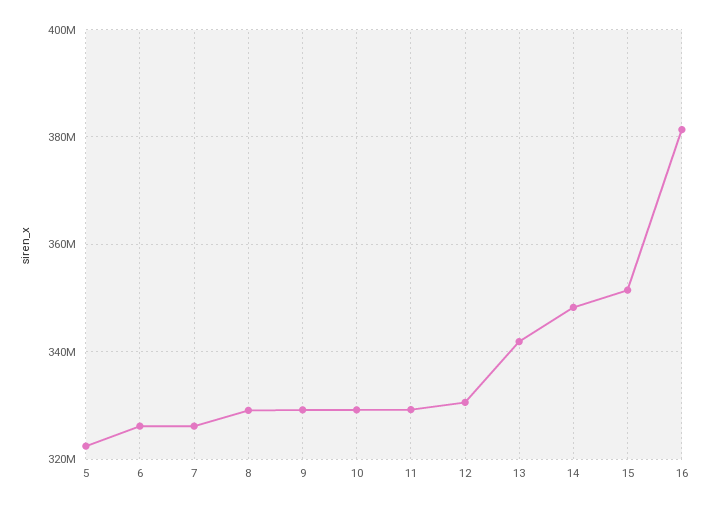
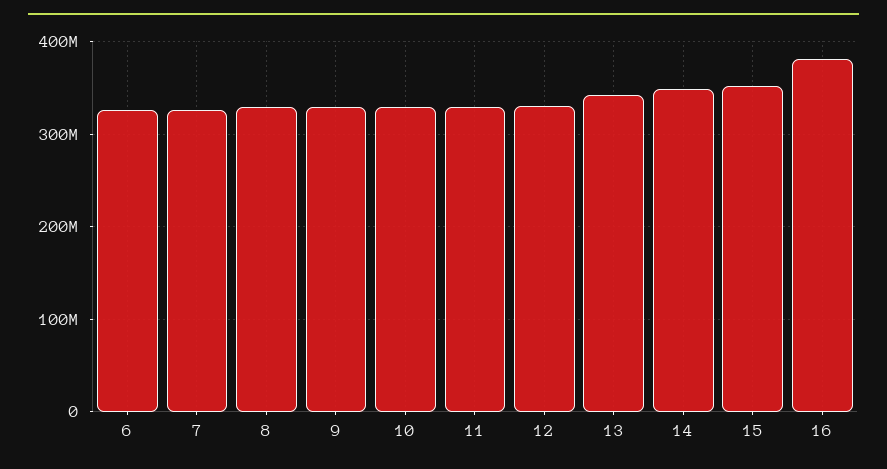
  {
-   "5": 322000000,
    "6": 326000000,
    "7": 326000000,
    "8": 330000000,
    "9": 330000000,
    "10": 330000000,
    "11": 330000000,
    "12": 330000000,
    "13": 342000000,
    "14": 348000000,
    "15": 352000000,
    "16": 382000000
  }

